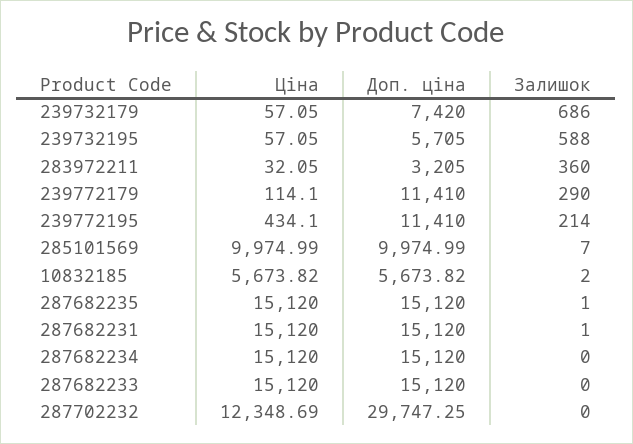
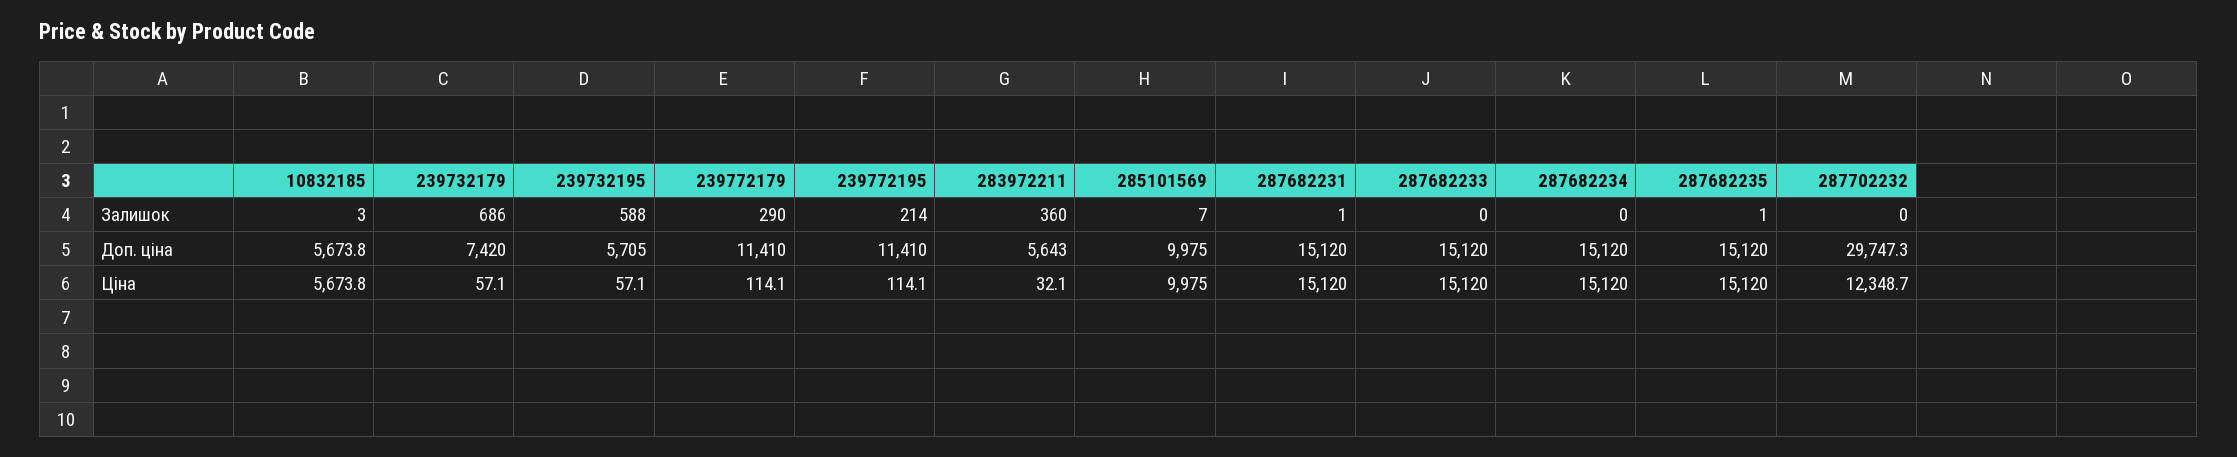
  {
    "Ціна": {
      "239732179": 57.05,
      "239732195": 57.05,
      "283972211": 32.05,
      "239772179": 114.1,
-     "239772195": 434.1,
+     "239772195": 114.1,
      "285101569": 9974.99,
      "10832185": 5673.82,
      "287682235": 15120,
      "287682231": 15120,
      "287682234": 15120,
      "287682233": 15120,
      "287702232": 12348.69
    },
    "Доп. ціна": {
      "239732179": 7420,
      "239732195": 5705,
-     "283972211": 3205,
+     "283972211": 5643,
      "239772179": 11410,
      "239772195": 11410,
      "285101569": 9974.99,
      "10832185": 5673.82,
      "287682235": 15120,
      "287682231": 15120,
      "287682234": 15120,
      "287682233": 15120,
      "287702232": 29747.25
    },
    "Залишок": {
      "239732179": 686,
      "239732195": 588,
      "283972211": 360,
      "239772179": 290,
      "239772195": 214,
      "285101569": 7,
-     "10832185": 2,
+     "10832185": 3,
      "287682235": 1,
      "287682231": 1,
      "287682234": 0,
      "287682233": 0,
      "287702232": 0
    }
  }

